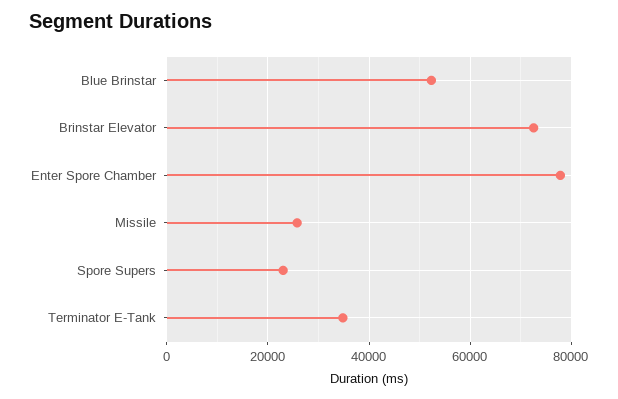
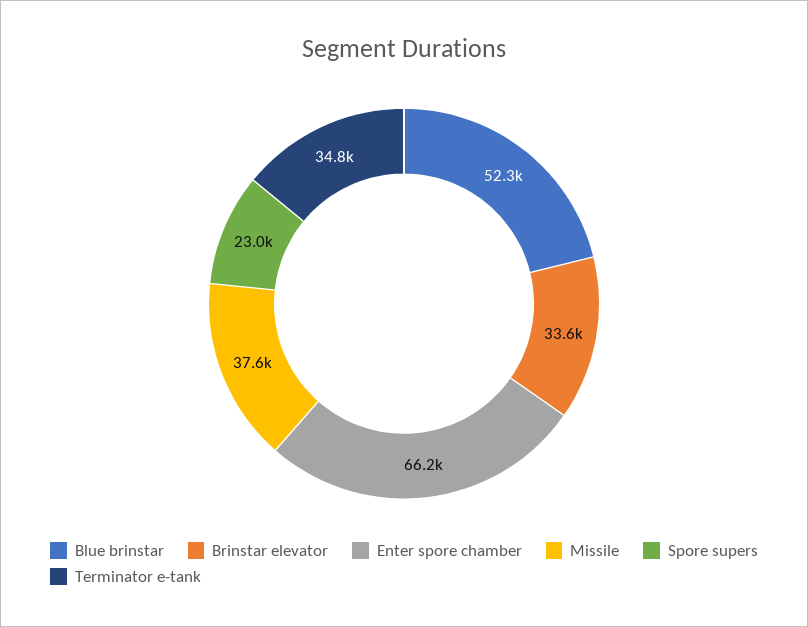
  {
    "Blue Brinstar": 52300,
-   "Brinstar Elevator": 72000,
+   "Brinstar Elevator": 33600,
-   "Enter Spore Chamber": 78000,
+   "Enter Spore Chamber": 66200,
-   "Missile": 26000,
+   "Missile": 37600,
    "Spore Supers": 23000,
    "Terminator E-Tank": 34800
  }

